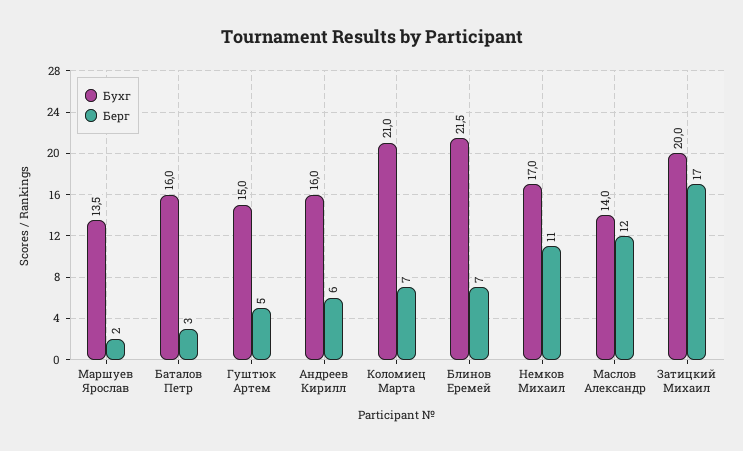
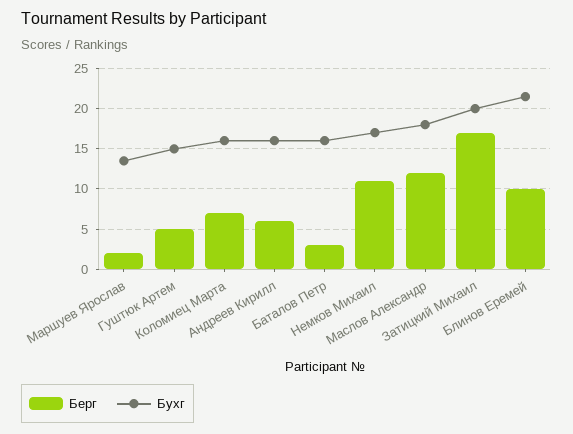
  {
    "Бухг": {
      "Маршуев Ярослав": 13.5,
      "Баталов Петр": 16,
      "Гуштюк Артем": 15,
      "Андреев Кирилл": 16,
-     "Коломиец Марта": 21,
+     "Коломиец Марта": 16,
      "Блинов Еремей": 21.5,
      "Немков Михаил": 17,
-     "Маслов Александр": 14,
+     "Маслов Александр": 18,
      "Затицкий Михаил": 20
    },
    "Берг": {
      "Маршуев Ярослав": 2,
      "Баталов Петр": 3,
      "Гуштюк Артем": 5,
      "Андреев Кирилл": 6,
      "Коломиец Марта": 7,
-     "Блинов Еремей": 7,
+     "Блинов Еремей": 10,
      "Немков Михаил": 11,
      "Маслов Александр": 12,
      "Затицкий Михаил": 17
    }
  }

